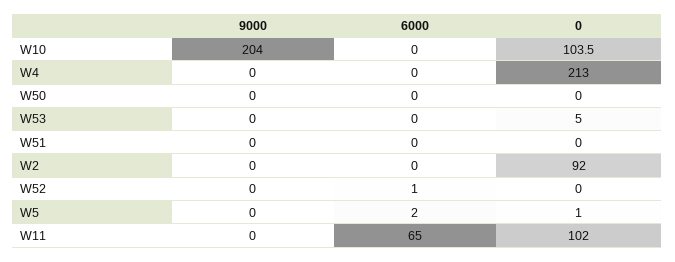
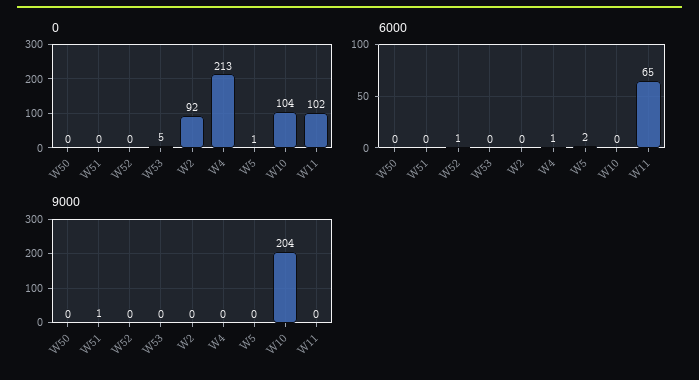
  {
    "9000": {
      "W10": 204,
      "W4": 0,
      "W50": 0,
      "W53": 0,
-     "W51": 0,
+     "W51": 1,
      "W2": 0,
      "W52": 0,
      "W5": 0,
      "W11": 0
    },
    "6000": {
      "W10": 0,
-     "W4": 0,
+     "W4": 1,
      "W50": 0,
      "W53": 0,
      "W51": 0,
      "W2": 0,
      "W52": 1,
      "W5": 2,
      "W11": 65
    },
    "0": {
      "W10": 103.5,
      "W4": 213,
      "W50": 0,
      "W53": 5,
      "W51": 0,
      "W2": 92,
      "W52": 0,
      "W5": 1,
      "W11": 102
    }
  }

